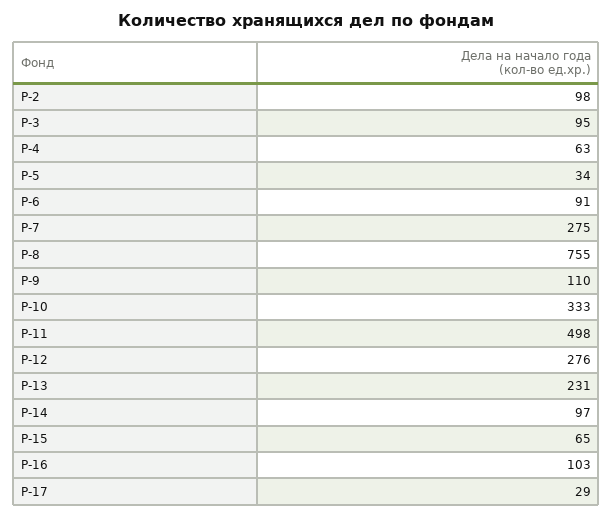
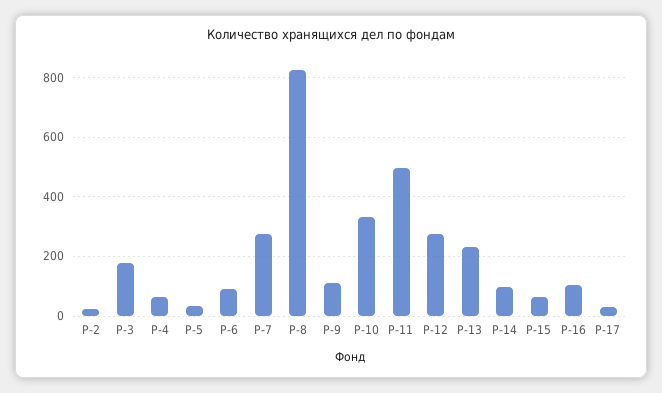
  {
-   "Р-2": 98,
+   "Р-2": 25,
-   "Р-3": 95,
+   "Р-3": 175,
    "Р-4": 63,
    "Р-5": 34,
    "Р-6": 91,
    "Р-7": 275,
-   "Р-8": 755,
+   "Р-8": 825,
    "Р-9": 110,
    "Р-10": 333,
    "Р-11": 498,
    "Р-12": 276,
    "Р-13": 231,
    "Р-14": 97,
    "Р-15": 65,
    "Р-16": 103,
    "Р-17": 29
  }

